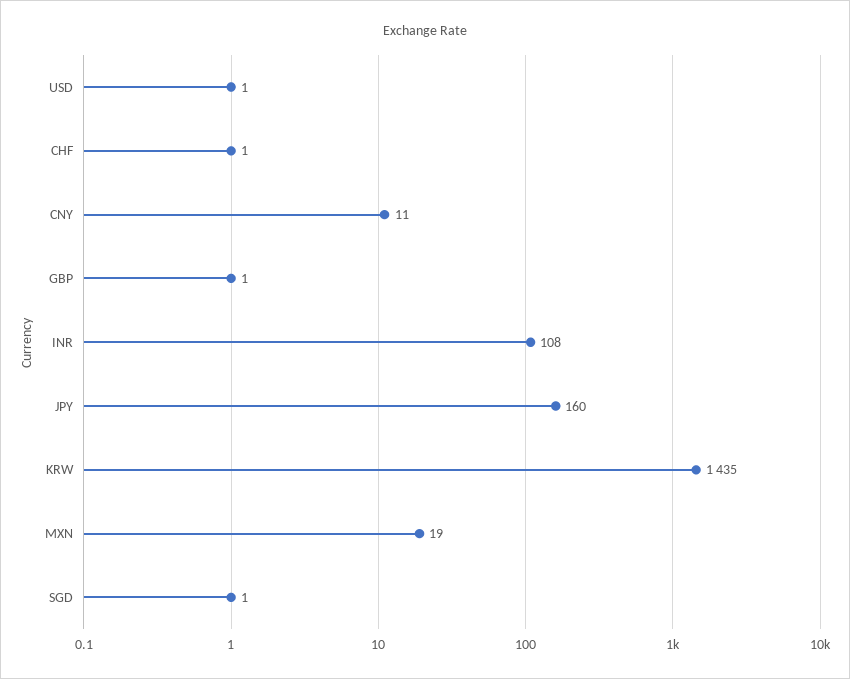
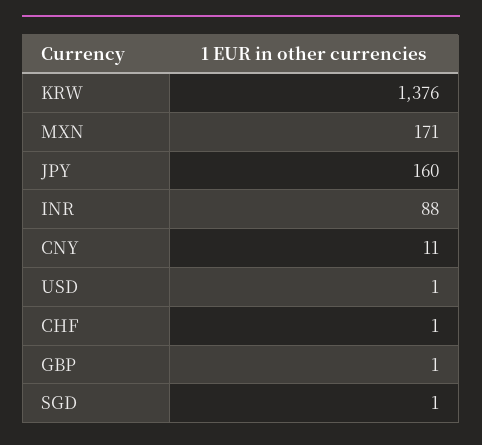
  {
    "USD": 1,
    "CHF": 1,
    "CNY": 11,
    "GBP": 1,
-   "INR": 108,
+   "INR": 88,
    "JPY": 160,
-   "KRW": 1435,
+   "KRW": 1376,
-   "MXN": 19,
+   "MXN": 171,
    "SGD": 1
  }

